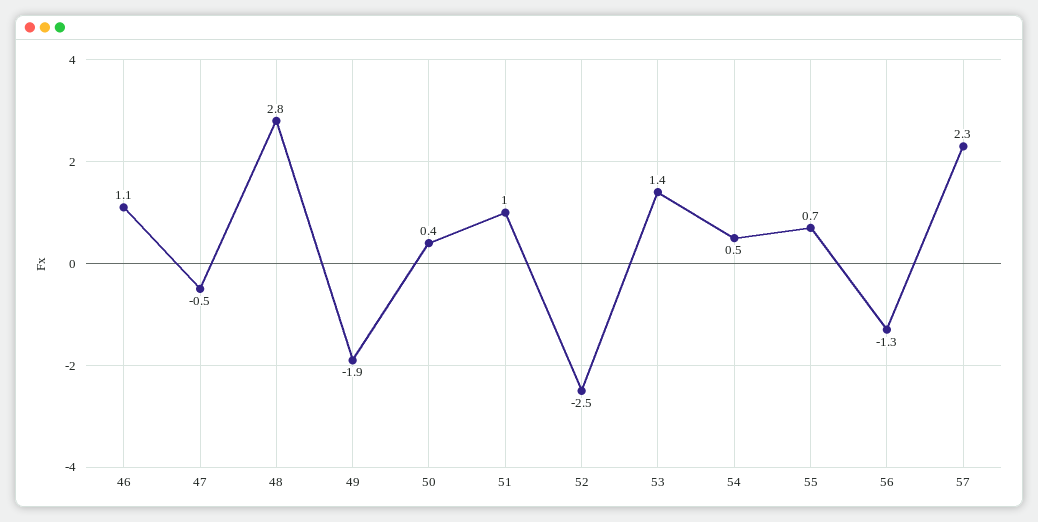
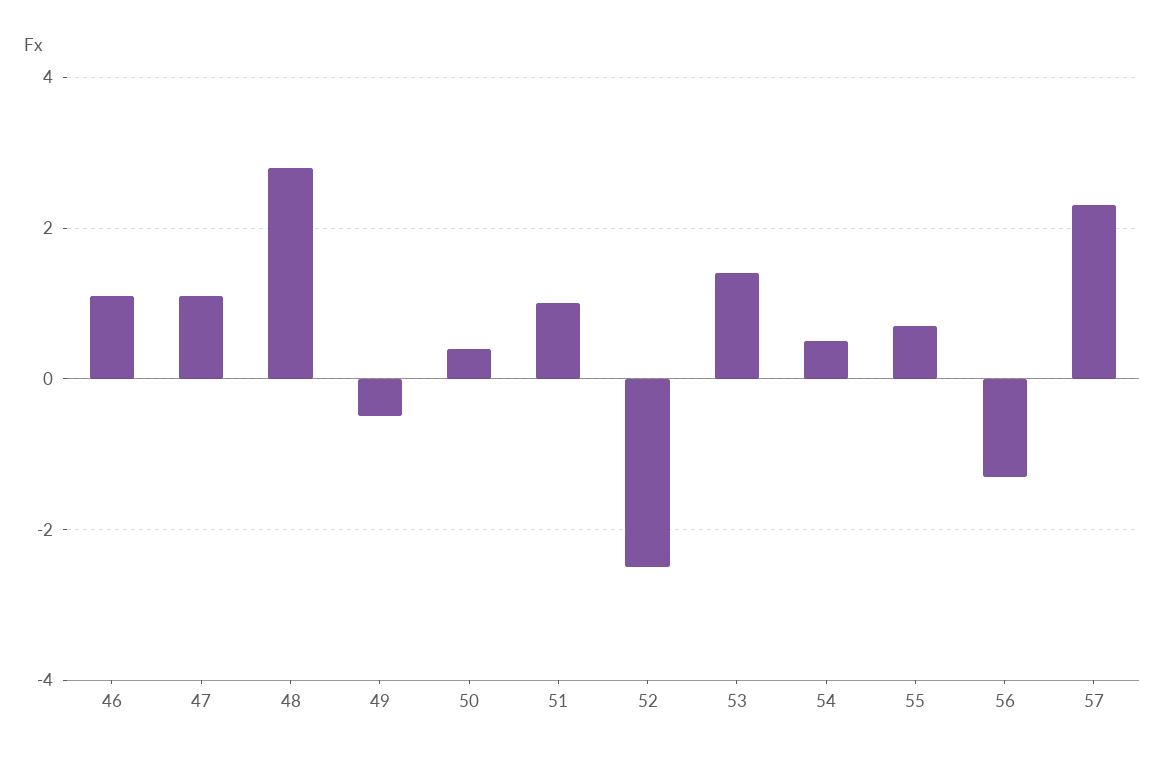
  {
    "46": 1.1,
-   "47": -0.5,
+   "47": 1,
    "48": 2.8,
-   "49": -1.9,
+   "49": -0.5,
    "50": 0.4,
    "51": 1,
    "52": -2.5,
    "53": 1.4,
    "54": 0.5,
    "55": 0.7,
    "56": -1.3,
    "57": 2.3
  }

